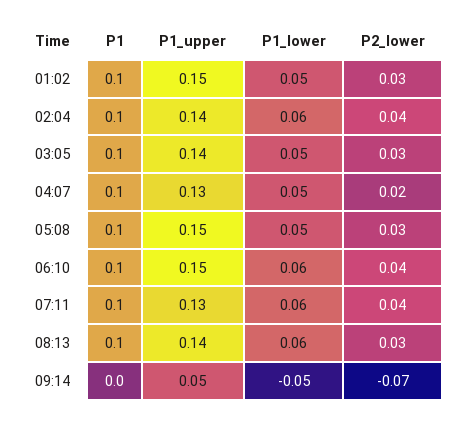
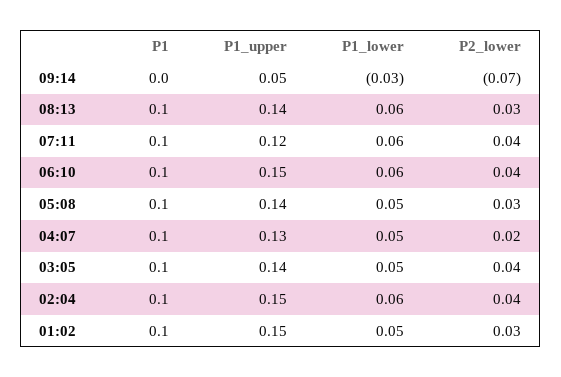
  {
    "P1": {
      "01:02": 0.1,
      "02:04": 0.1,
      "03:05": 0.1,
      "04:07": 0.1,
      "05:08": 0.1,
      "06:10": 0.1,
      "07:11": 0.1,
      "08:13": 0.1,
      "09:14": 0
    },
    "P1_upper": {
      "01:02": 0.15,
-     "02:04": 0.14,
+     "02:04": 0.15,
      "03:05": 0.14,
      "04:07": 0.13,
-     "05:08": 0.15,
+     "05:08": 0.14,
      "06:10": 0.15,
-     "07:11": 0.13,
+     "07:11": 0.12,
      "08:13": 0.14,
      "09:14": 0.05
    },
    "P1_lower": {
      "01:02": 0.05,
      "02:04": 0.06,
      "03:05": 0.05,
      "04:07": 0.05,
      "05:08": 0.05,
      "06:10": 0.06,
      "07:11": 0.06,
      "08:13": 0.06,
-     "09:14": -0.05
+     "09:14": -0.03
    },
    "P2_lower": {
      "01:02": 0.03,
      "02:04": 0.04,
-     "03:05": 0.03,
+     "03:05": 0.04,
      "04:07": 0.02,
      "05:08": 0.03,
      "06:10": 0.04,
      "07:11": 0.04,
      "08:13": 0.03,
      "09:14": -0.07
    }
  }

